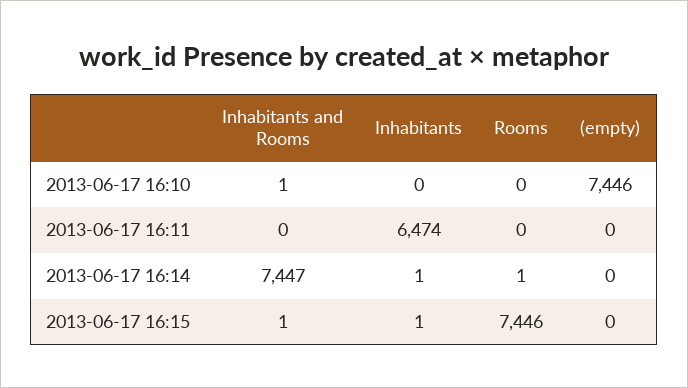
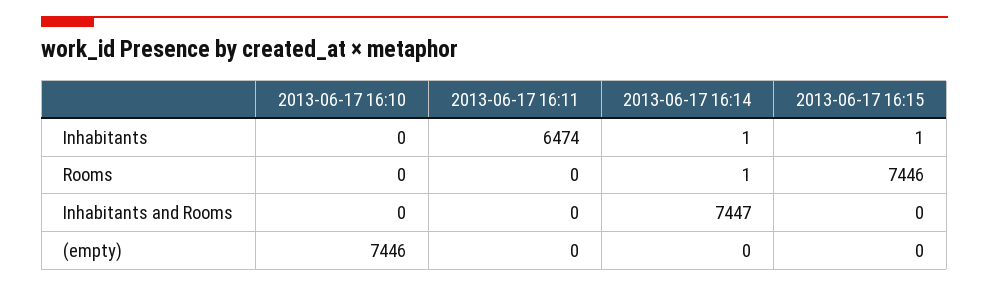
  {
    "Inhabitants and Rooms": {
-     "2013-06-17 16:10": 1,
+     "2013-06-17 16:10": 0,
      "2013-06-17 16:11": 0,
      "2013-06-17 16:14": 7447,
-     "2013-06-17 16:15": 1
+     "2013-06-17 16:15": 0
    },
    "Inhabitants": {
      "2013-06-17 16:10": 0,
      "2013-06-17 16:11": 6474,
      "2013-06-17 16:14": 1,
      "2013-06-17 16:15": 1
    },
    "Rooms": {
      "2013-06-17 16:10": 0,
      "2013-06-17 16:11": 0,
      "2013-06-17 16:14": 1,
      "2013-06-17 16:15": 7446
    },
    "(empty)": {
      "2013-06-17 16:10": 7446,
      "2013-06-17 16:11": 0,
      "2013-06-17 16:14": 0,
      "2013-06-17 16:15": 0
    }
  }

